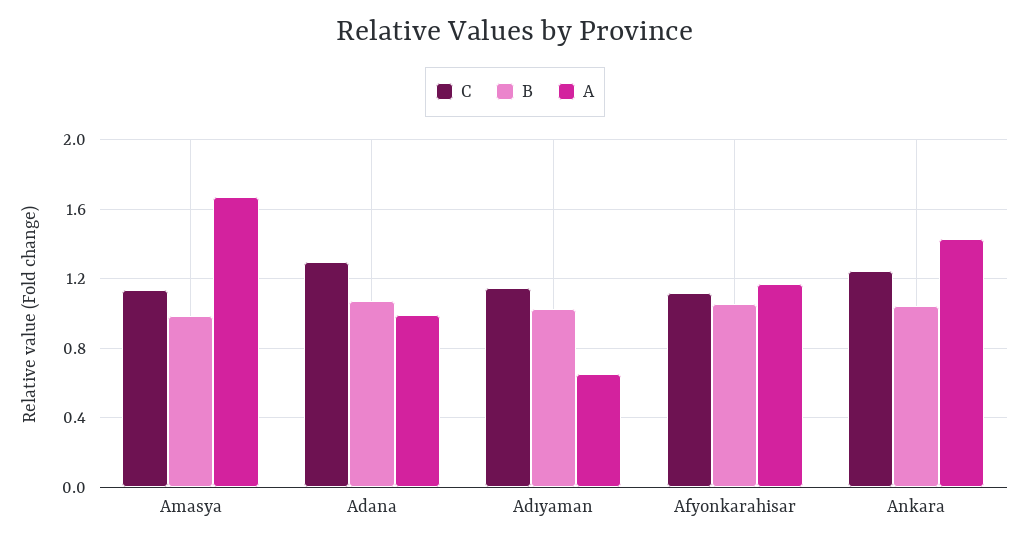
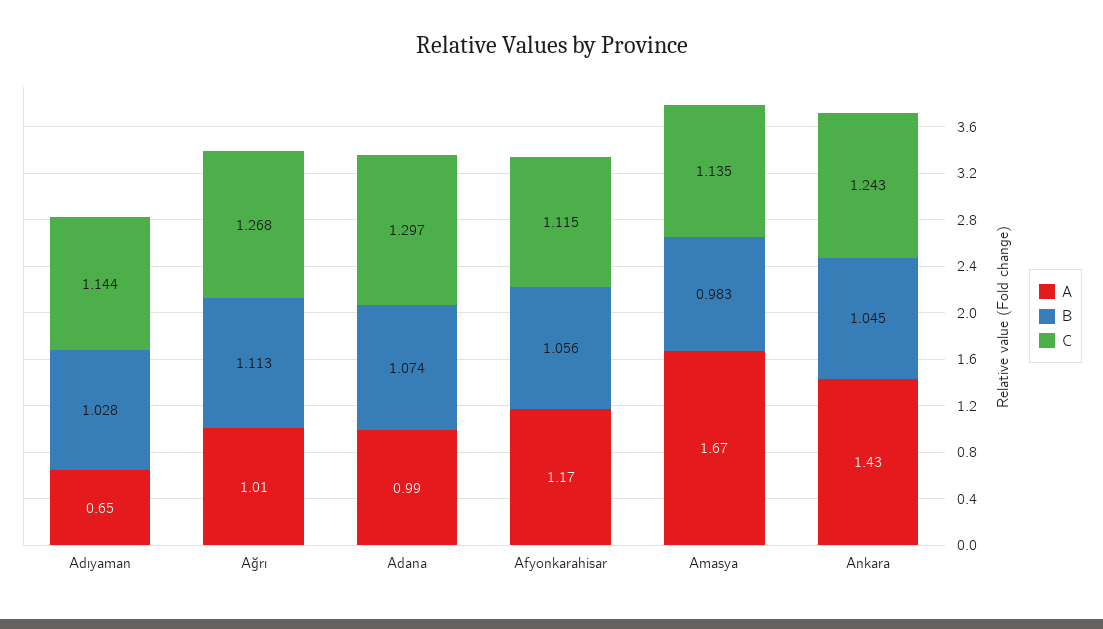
  {
    "C": {
      "Amasya": 1.135,
      "Adana": 1.297,
      "Adıyaman": 1.144,
      "Afyonkarahisar": 1.115,
-     "Ankara": 1.243
+     "Ankara": 1.243,
+     "Ağrı": 1.268
    },
    "B": {
      "Amasya": 0.983,
      "Adana": 1.074,
      "Adıyaman": 1.028,
      "Afyonkarahisar": 1.056,
-     "Ankara": 1.045
+     "Ankara": 1.045,
+     "Ağrı": 1.113
    },
    "A": {
      "Amasya": 1.67,
      "Adana": 0.99,
      "Adıyaman": 0.65,
      "Afyonkarahisar": 1.17,
-     "Ankara": 1.43
+     "Ankara": 1.43,
+     "Ağrı": 1.01
    }
  }

